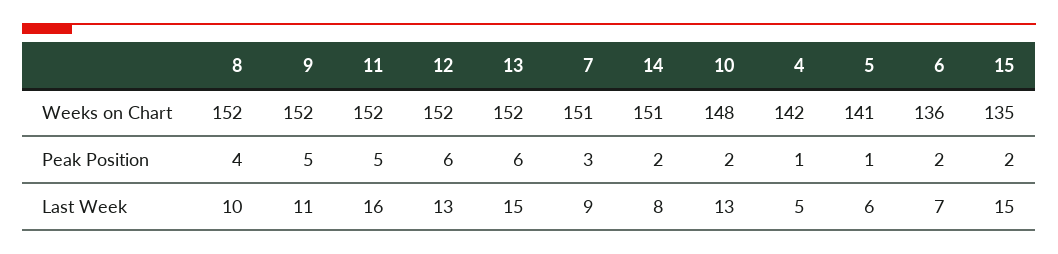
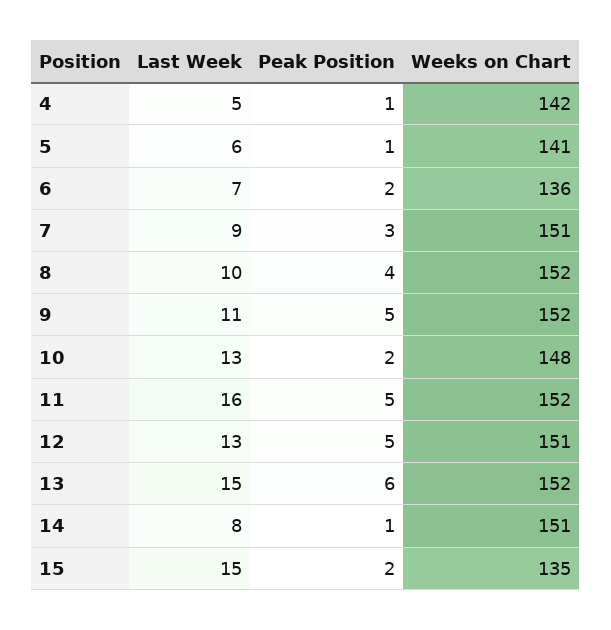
  {
    "8": {
      "Weeks on Chart": 152,
      "Peak Position": 4,
      "Last Week": 10
    },
    "9": {
      "Weeks on Chart": 152,
      "Peak Position": 5,
      "Last Week": 11
    },
    "11": {
      "Weeks on Chart": 152,
      "Peak Position": 5,
      "Last Week": 16
    },
    "12": {
-     "Weeks on Chart": 152,
+     "Weeks on Chart": 151,
-     "Peak Position": 6,
+     "Peak Position": 5,
      "Last Week": 13
    },
    "13": {
      "Weeks on Chart": 152,
      "Peak Position": 6,
      "Last Week": 15
    },
    "7": {
      "Weeks on Chart": 151,
      "Peak Position": 3,
      "Last Week": 9
    },
    "14": {
      "Weeks on Chart": 151,
-     "Peak Position": 2,
+     "Peak Position": 1,
      "Last Week": 8
    },
    "10": {
      "Weeks on Chart": 148,
      "Peak Position": 2,
      "Last Week": 13
    },
    "4": {
      "Weeks on Chart": 142,
      "Peak Position": 1,
      "Last Week": 5
    },
    "5": {
      "Weeks on Chart": 141,
      "Peak Position": 1,
      "Last Week": 6
    },
    "6": {
      "Weeks on Chart": 136,
      "Peak Position": 2,
      "Last Week": 7
    },
    "15": {
      "Weeks on Chart": 135,
      "Peak Position": 2,
      "Last Week": 15
    }
  }

